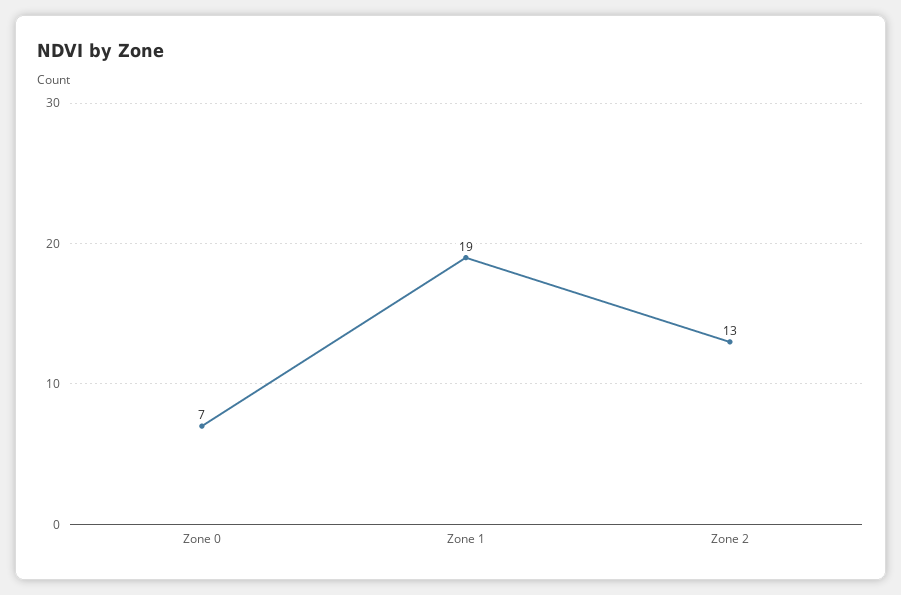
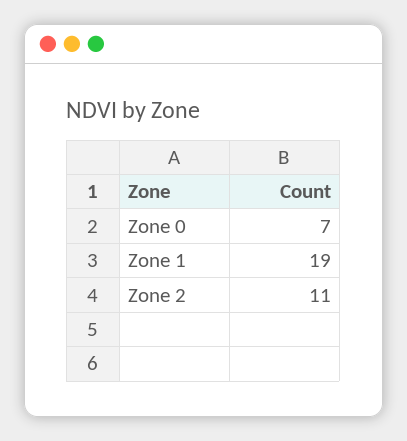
  {
    "Zone 0": 7,
    "Zone 1": 19,
-   "Zone 2": 13
+   "Zone 2": 11
  }

